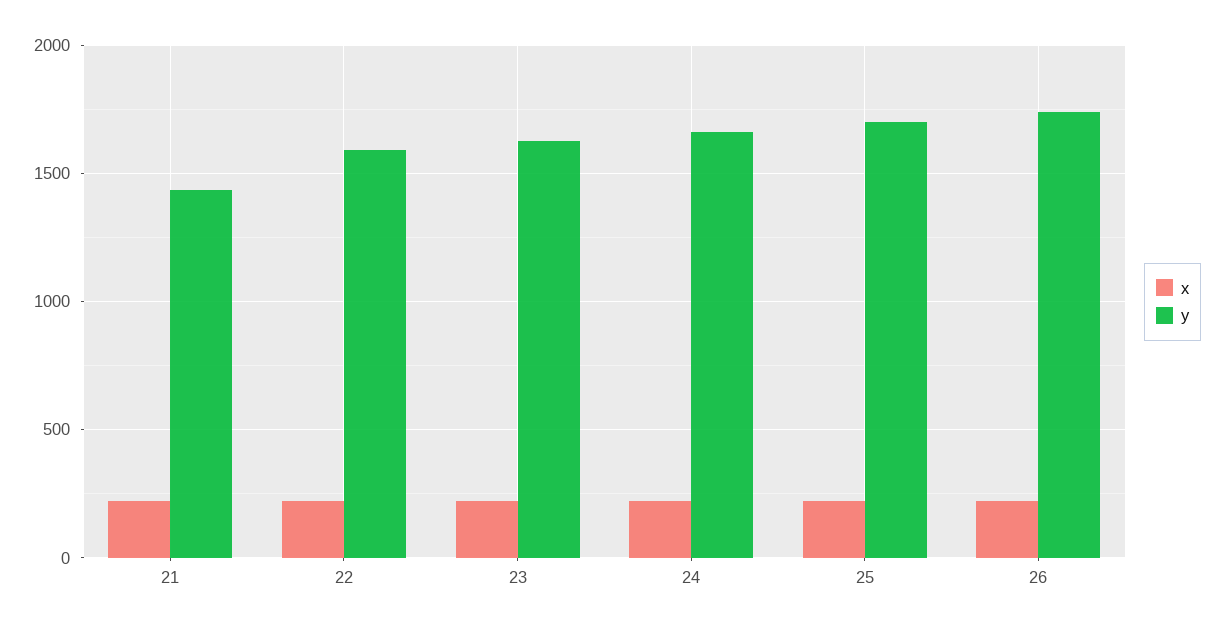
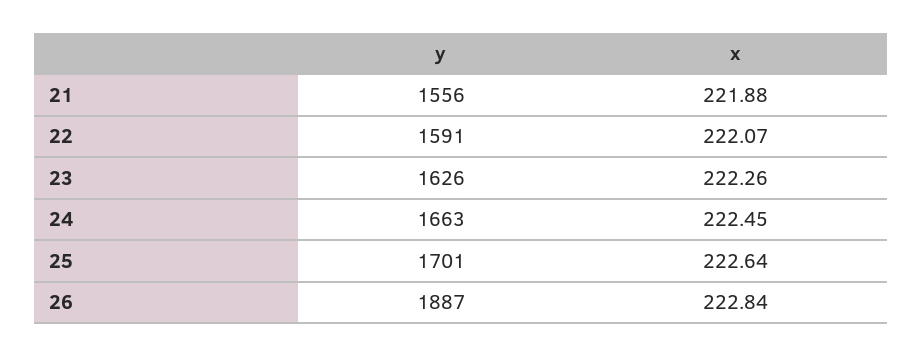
  {
    "x": {
      "21": 221.88,
      "22": 222.07,
      "23": 222.26,
      "24": 222.45,
      "25": 222.64,
      "26": 222.84
    },
    "y": {
-     "21": 1450,
+     "21": 1556,
      "22": 1591,
      "23": 1626,
      "24": 1663,
      "25": 1701,
-     "26": 1750
+     "26": 1887
    }
  }

